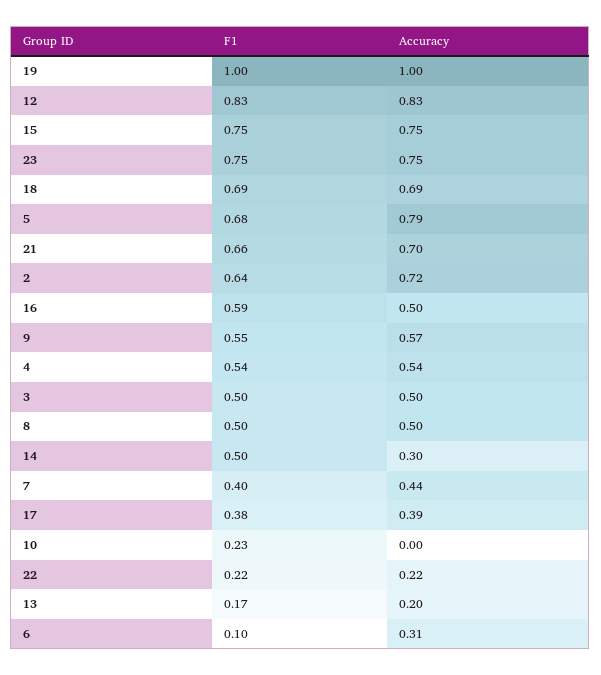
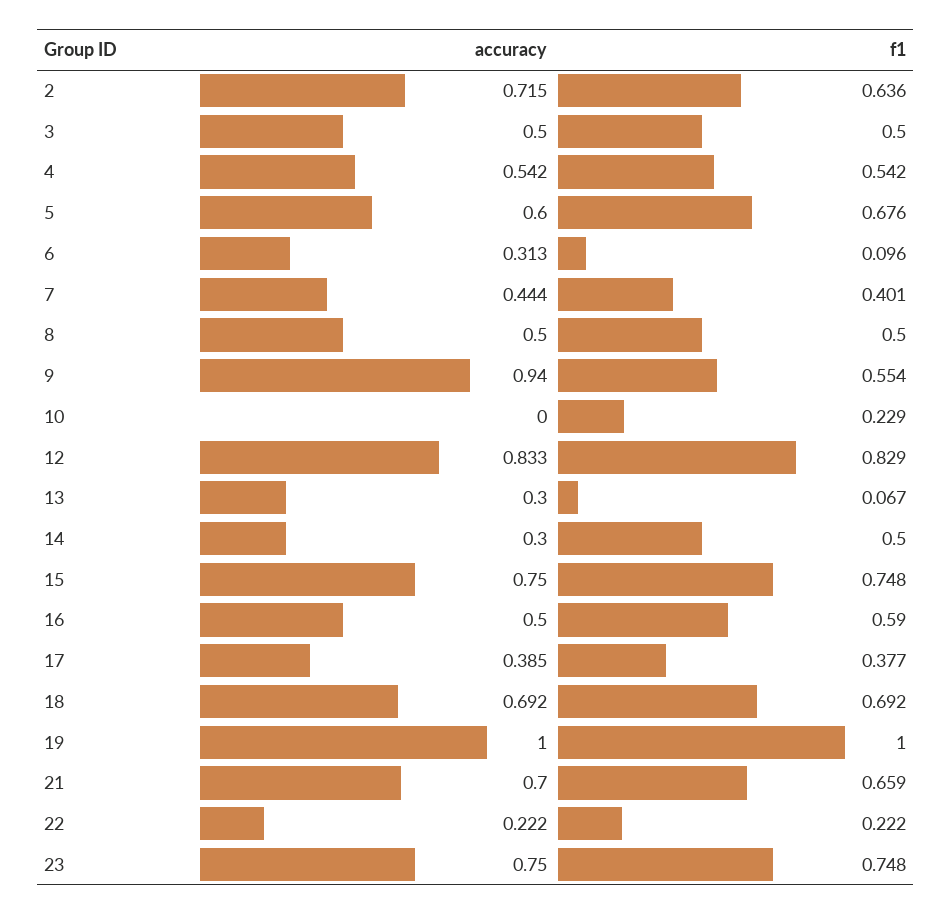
  {
    "F1": {
      "19": 1,
      "12": 0.829,
      "15": 0.748,
      "23": 0.748,
      "18": 0.692,
      "5": 0.676,
      "21": 0.659,
      "2": 0.636,
      "16": 0.59,
      "9": 0.554,
      "4": 0.542,
      "3": 0.5,
      "8": 0.5,
      "14": 0.5,
      "7": 0.401,
      "17": 0.377,
      "10": 0.229,
      "22": 0.222,
-     "13": 0.17,
+     "13": 0.067,
      "6": 0.096
    },
    "Accuracy": {
      "19": 1,
      "12": 0.833,
      "15": 0.75,
      "23": 0.75,
      "18": 0.692,
-     "5": 0.79,
+     "5": 0.6,
      "21": 0.7,
      "2": 0.715,
      "16": 0.5,
-     "9": 0.57,
+     "9": 0.94,
      "4": 0.542,
      "3": 0.5,
      "8": 0.5,
      "14": 0.3,
      "7": 0.444,
      "17": 0.385,
      "10": 0,
      "22": 0.222,
-     "13": 0.2,
+     "13": 0.3,
      "6": 0.313
    }
  }

